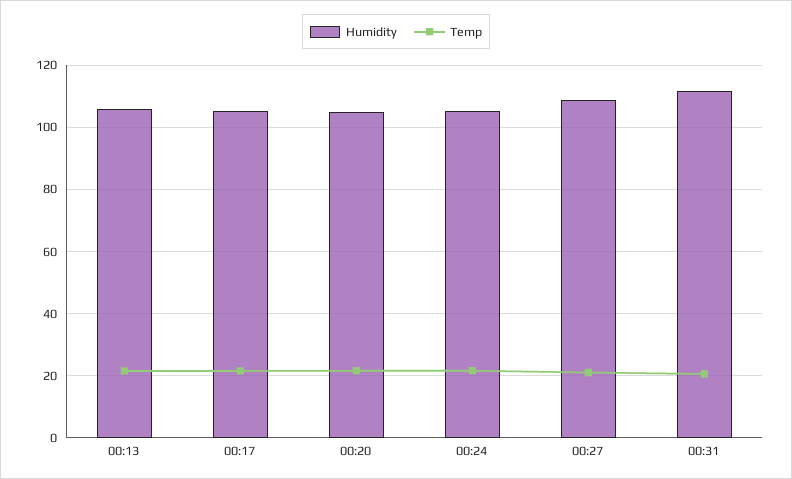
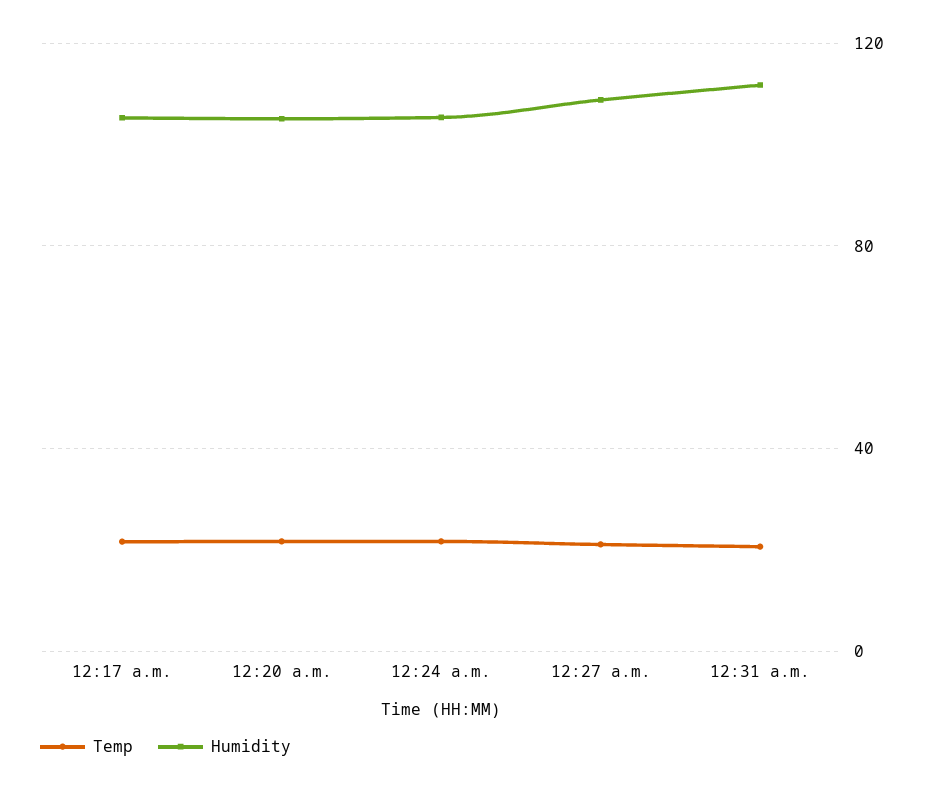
  {
    "Humidity": {
-     "00:13": 106,
      "00:17": 106,
      "00:20": 106,
      "00:24": 106,
      "00:27": 108,
      "00:31": 112
    },
    "Temp": {
-     "00:13": 22,
      "00:17": 22,
      "00:20": 22,
      "00:24": 22,
      "00:27": 22,
      "00:31": 20
    }
  }

